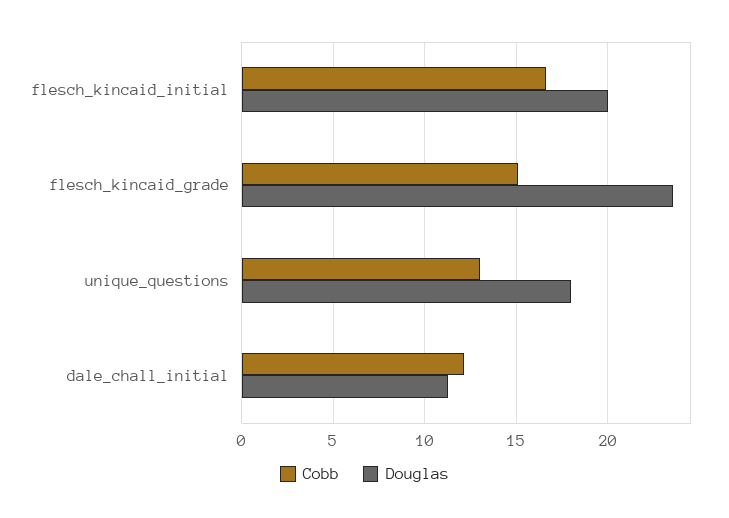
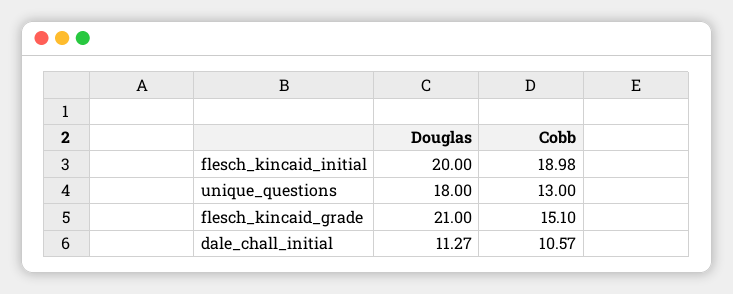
  {
    "Cobb": {
-     "flesch_kincaid_initial": 16.5,
+     "flesch_kincaid_initial": 18.98,
      "flesch_kincaid_grade": 15.1,
      "unique_questions": 13,
-     "dale_chall_initial": 12
+     "dale_chall_initial": 10.57
    },
    "Douglas": {
      "flesch_kincaid_initial": 20,
-     "flesch_kincaid_grade": 23.5,
+     "flesch_kincaid_grade": 21,
      "unique_questions": 18,
      "dale_chall_initial": 11.27
    }
  }

